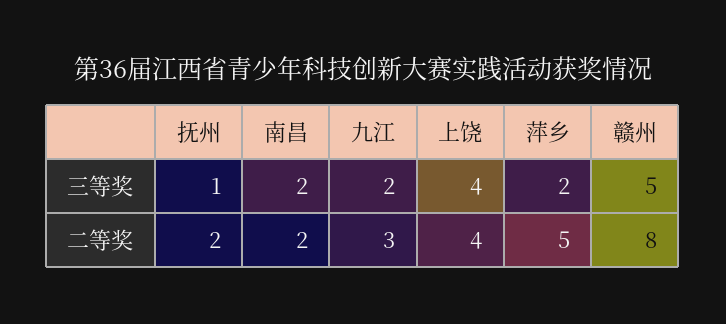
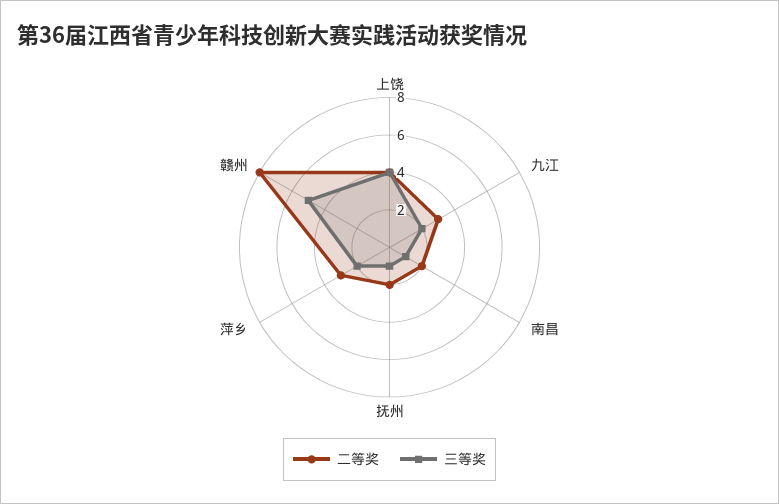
  {
    "三等奖": {
      "抚州": 1,
-     "南昌": 2,
+     "南昌": 1,
      "九江": 2,
      "上饶": 4,
      "萍乡": 2,
      "赣州": 5
    },
    "二等奖": {
      "抚州": 2,
      "南昌": 2,
      "九江": 3,
      "上饶": 4,
-     "萍乡": 5,
+     "萍乡": 3,
      "赣州": 8
    }
  }

